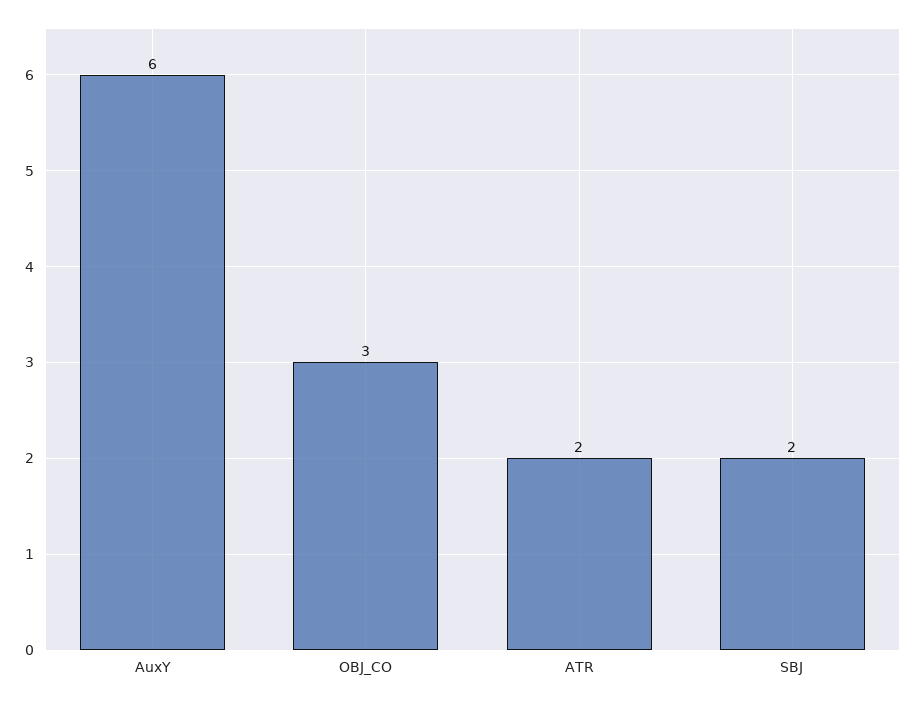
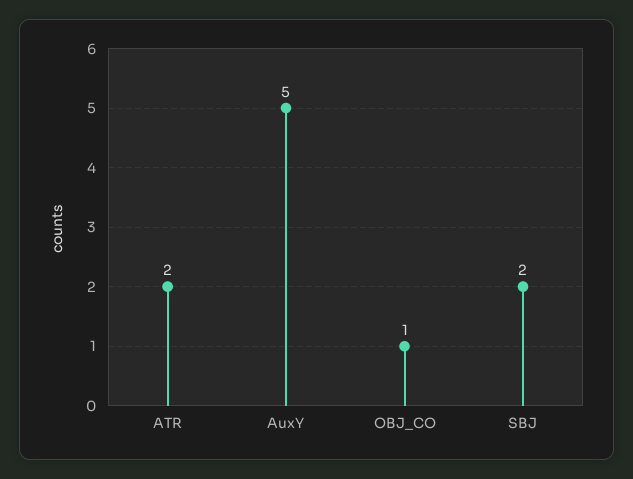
  {
-   "AuxY": 6,
+   "AuxY": 5,
-   "OBJ_CO": 3,
+   "OBJ_CO": 1,
    "ATR": 2,
    "SBJ": 2
  }

